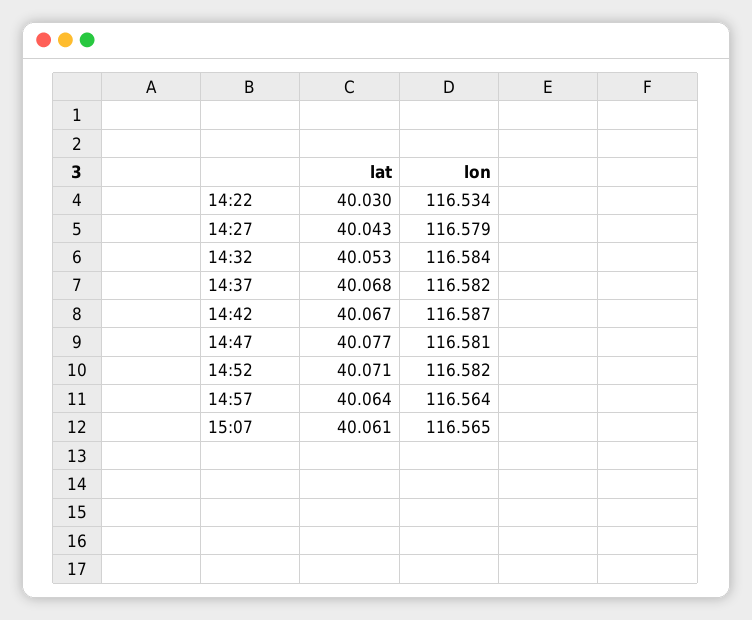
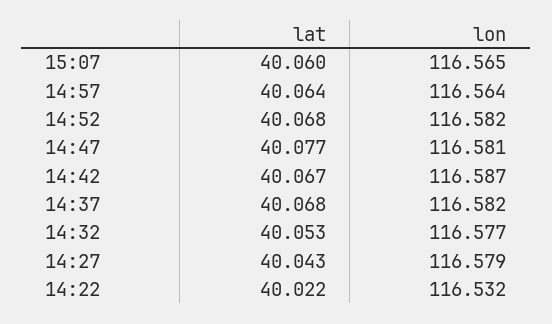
  {
    "lat": {
-     "14:22": 40.03,
+     "14:22": 40.022,
      "14:27": 40.043,
      "14:32": 40.053,
      "14:37": 40.068,
      "14:42": 40.067,
      "14:47": 40.077,
-     "14:52": 40.071,
+     "14:52": 40.068,
      "14:57": 40.064,
-     "15:07": 40.061
+     "15:07": 40.06
    },
    "lon": {
-     "14:22": 116.534,
+     "14:22": 116.532,
      "14:27": 116.579,
-     "14:32": 116.584,
+     "14:32": 116.577,
      "14:37": 116.582,
      "14:42": 116.587,
      "14:47": 116.581,
      "14:52": 116.582,
      "14:57": 116.564,
      "15:07": 116.565
    }
  }

